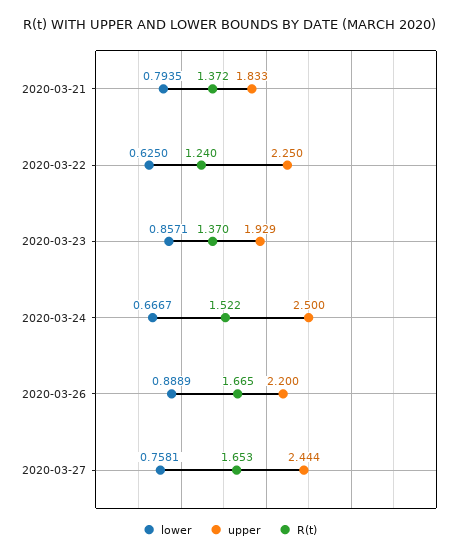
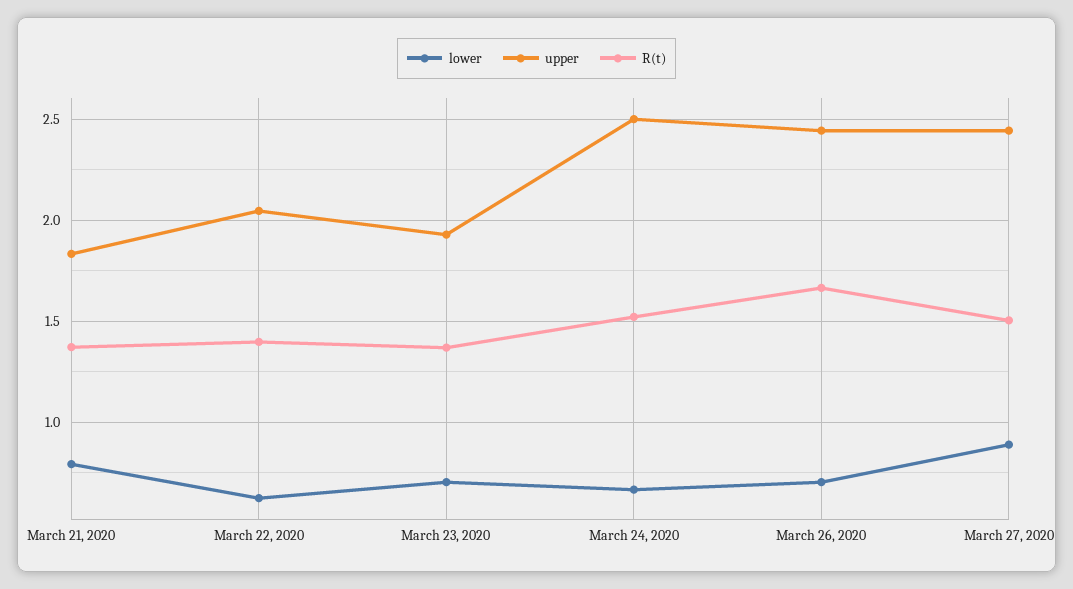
  {
    "lower": {
      "2020-03-21": 0.7935,
      "2020-03-22": 0.625,
-     "2020-03-23": 0.8571,
+     "2020-03-23": 0.7,
      "2020-03-24": 0.6667,
-     "2020-03-26": 0.8889,
+     "2020-03-26": 0.7,
-     "2020-03-27": 0.7581
+     "2020-03-27": 0.9
    },
    "upper": {
      "2020-03-21": 1.833,
-     "2020-03-22": 2.25,
+     "2020-03-22": 2.05,
      "2020-03-23": 1.929,
      "2020-03-24": 2.5,
-     "2020-03-26": 2.2,
+     "2020-03-26": 2.45,
      "2020-03-27": 2.444
    },
    "R(t)": {
      "2020-03-21": 1.372,
-     "2020-03-22": 1.24,
+     "2020-03-22": 1.4,
      "2020-03-23": 1.37,
      "2020-03-24": 1.522,
      "2020-03-26": 1.665,
-     "2020-03-27": 1.653
+     "2020-03-27": 1.5
    }
  }

